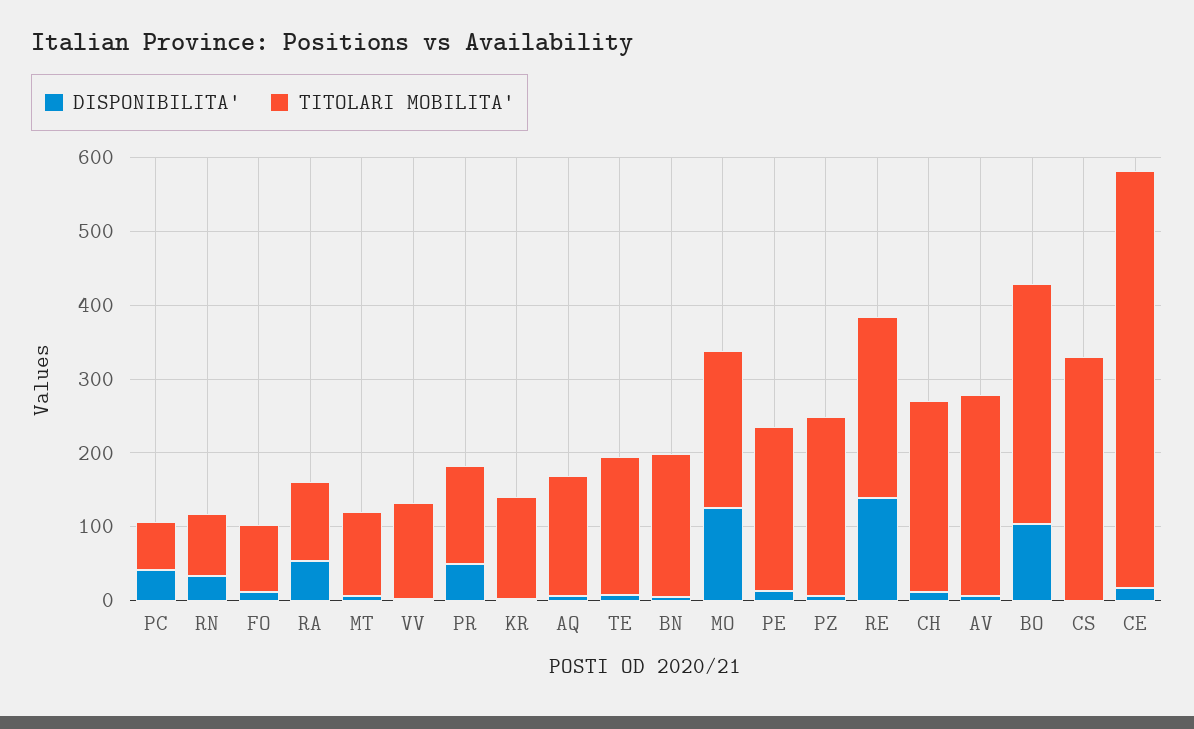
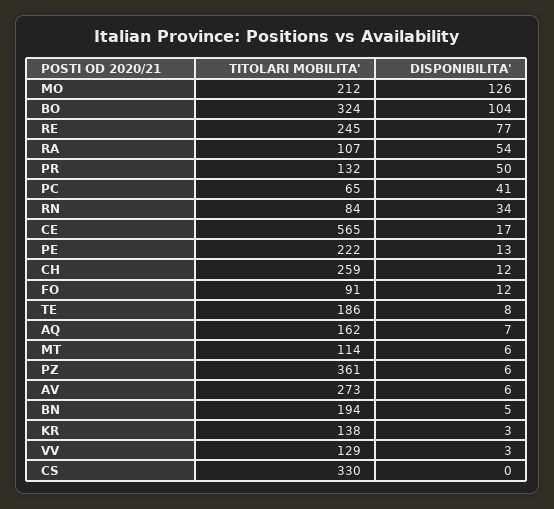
  {
    "DISPONIBILITA'": {
      "PC": 41,
      "RN": 34,
      "FO": 12,
      "RA": 54,
      "MT": 6,
      "VV": 3,
      "PR": 50,
      "KR": 3,
      "AQ": 7,
      "TE": 8,
      "BN": 5,
      "MO": 126,
      "PE": 13,
      "PZ": 6,
-     "RE": 140,
+     "RE": 77,
      "CH": 12,
      "AV": 6,
      "BO": 104,
      "CS": 0,
      "CE": 17
    },
    "TITOLARI MOBILITA'": {
      "PC": 65,
      "RN": 84,
      "FO": 91,
      "RA": 107,
      "MT": 114,
      "VV": 129,
      "PR": 132,
      "KR": 138,
      "AQ": 162,
      "TE": 186,
      "BN": 194,
      "MO": 212,
      "PE": 222,
-     "PZ": 240,
+     "PZ": 361,
      "RE": 245,
      "CH": 259,
      "AV": 273,
      "BO": 324,
      "CS": 330,
      "CE": 565
    }
  }

